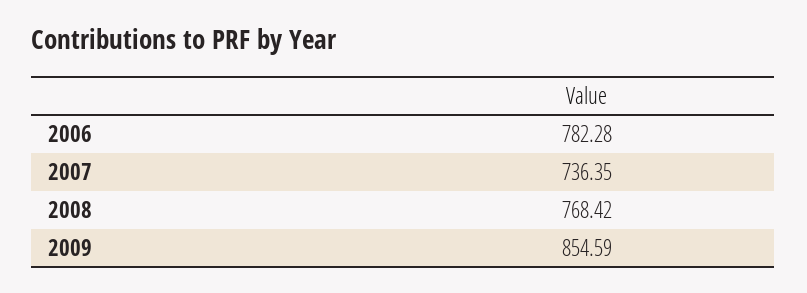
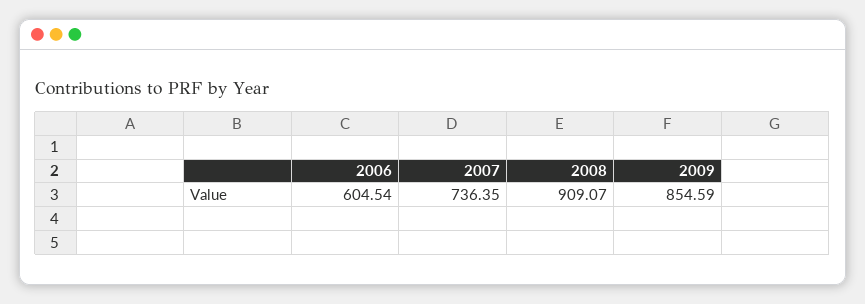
  {
-   "2006": 782.28,
+   "2006": 604.54,
    "2007": 736.35,
-   "2008": 768.42,
+   "2008": 909.07,
    "2009": 854.59
  }

